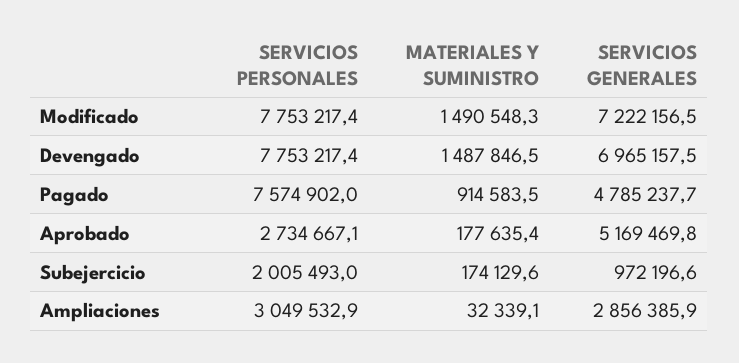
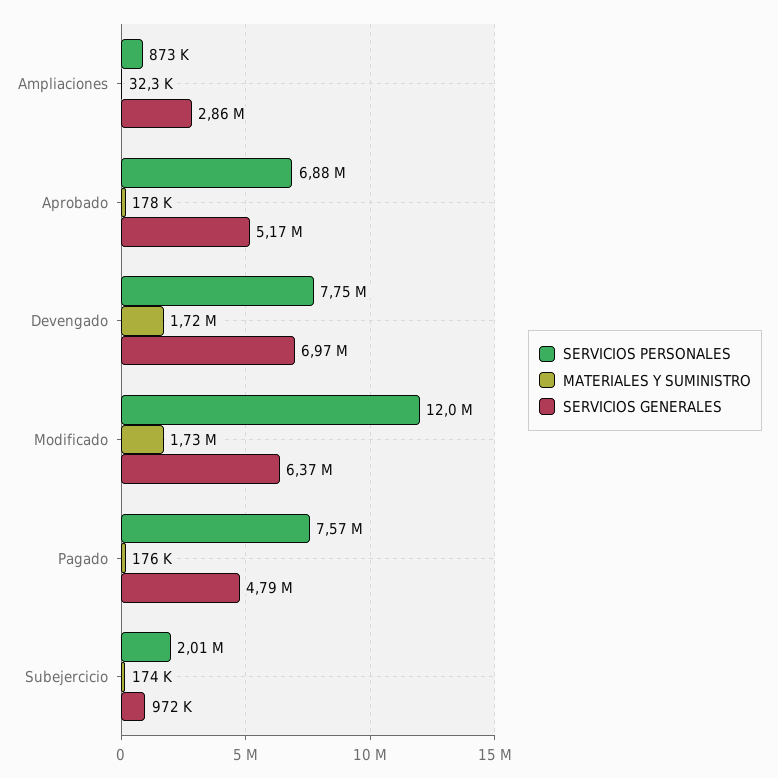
  {
    "SERVICIOS PERSONALES": {
-     "Modificado": 7753217.4,
+     "Modificado": 12000000,
      "Devengado": 7753217.4,
      "Pagado": 7574902,
-     "Aprobado": 2734667.1,
+     "Aprobado": 6880000,
      "Subejercicio": 2005493,
-     "Ampliaciones": 3049532.9
+     "Ampliaciones": 873000
    },
    "MATERIALES Y SUMINISTRO": {
-     "Modificado": 1490548.3,
+     "Modificado": 1730000,
-     "Devengado": 1487846.5,
+     "Devengado": 1720000,
-     "Pagado": 914583.5,
+     "Pagado": 176000,
      "Aprobado": 177635.4,
      "Subejercicio": 174129.6,
      "Ampliaciones": 32339.1
    },
    "SERVICIOS GENERALES": {
-     "Modificado": 7222156.5,
+     "Modificado": 6370000,
      "Devengado": 6965157.5,
      "Pagado": 4785237.7,
      "Aprobado": 5169469.8,
      "Subejercicio": 972196.6,
      "Ampliaciones": 2856385.9
    }
  }

